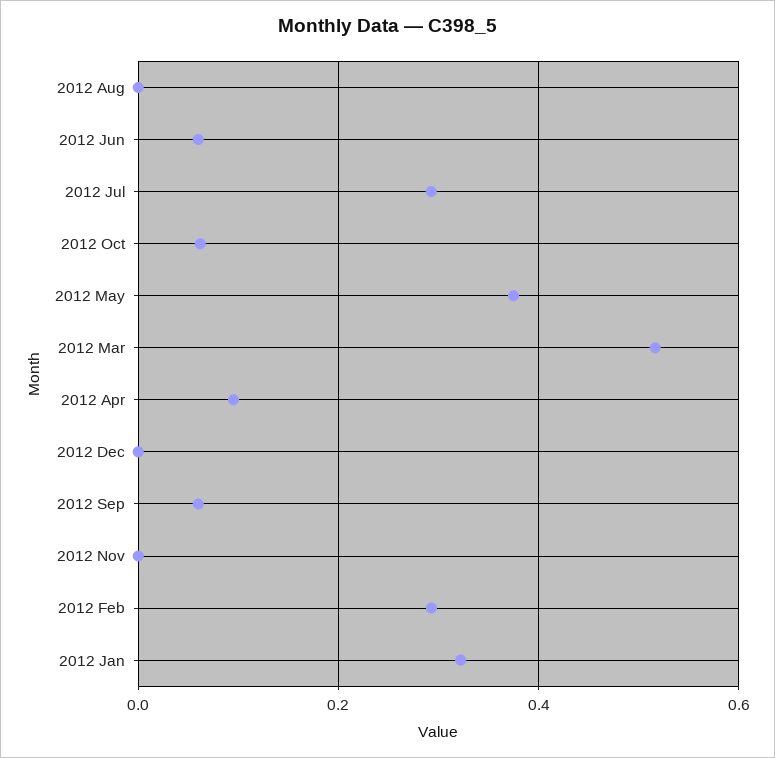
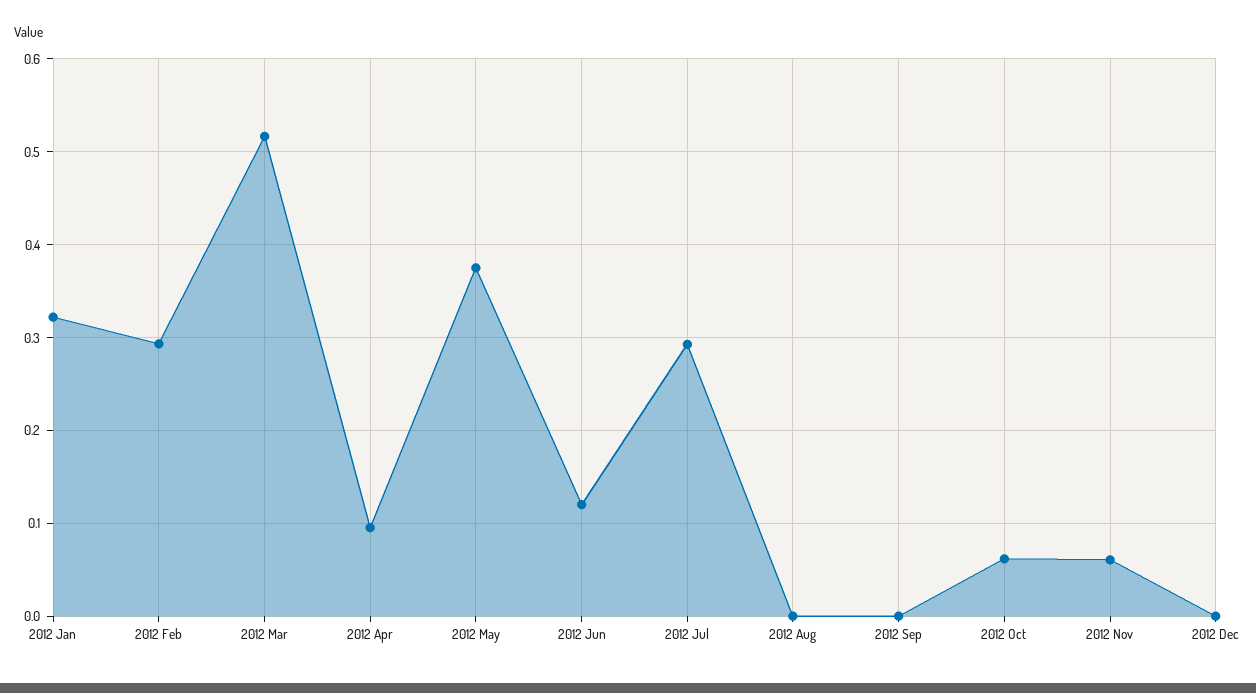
  {
    "2012 Aug": 0,
-   "2012 Jun": 0.06,
+   "2012 Jun": 0.12,
    "2012 Jul": 0.29,
    "2012 Oct": 0.06,
    "2012 May": 0.38,
    "2012 Mar": 0.52,
    "2012 Apr": 0.1,
    "2012 Dec": 0,
-   "2012 Sep": 0.06,
+   "2012 Sep": 0,
-   "2012 Nov": 0,
+   "2012 Nov": 0.06,
    "2012 Feb": 0.29,
    "2012 Jan": 0.32
  }

